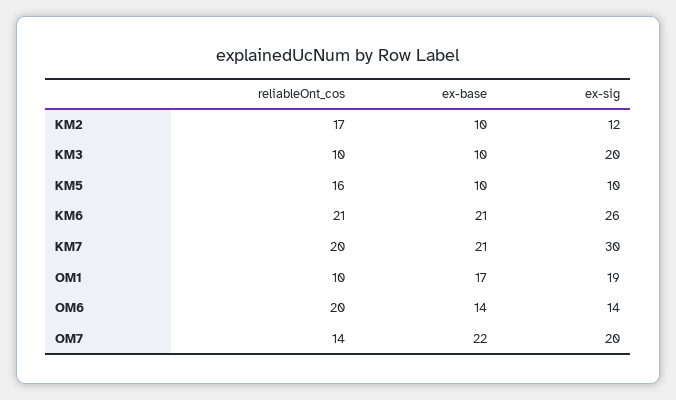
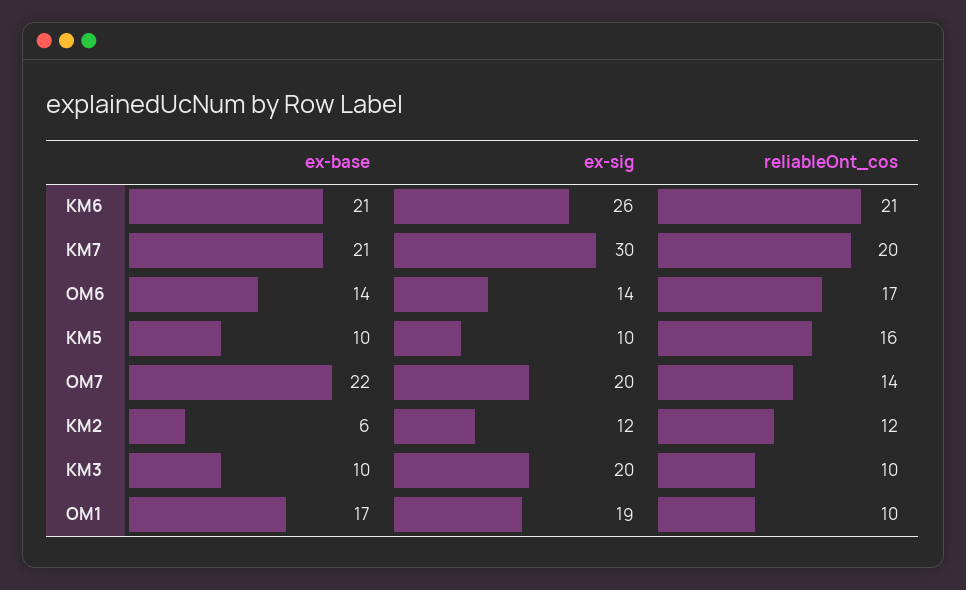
  {
    "reliableOnt_cos": {
-     "KM2": 17,
+     "KM2": 12,
      "KM3": 10,
      "KM5": 16,
      "KM6": 21,
      "KM7": 20,
      "OM1": 10,
-     "OM6": 20,
+     "OM6": 17,
      "OM7": 14
    },
    "ex-base": {
-     "KM2": 10,
+     "KM2": 6,
      "KM3": 10,
      "KM5": 10,
      "KM6": 21,
      "KM7": 21,
      "OM1": 17,
      "OM6": 14,
      "OM7": 22
    },
    "ex-sig": {
      "KM2": 12,
      "KM3": 20,
      "KM5": 10,
      "KM6": 26,
      "KM7": 30,
      "OM1": 19,
      "OM6": 14,
      "OM7": 20
    }
  }

